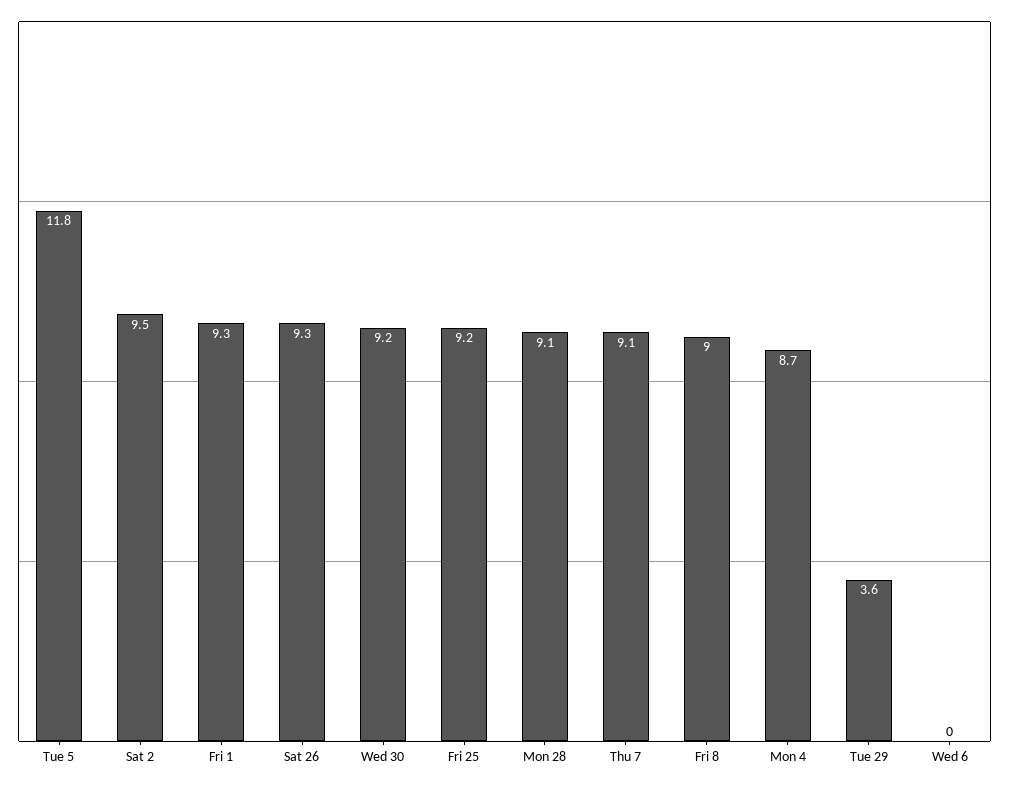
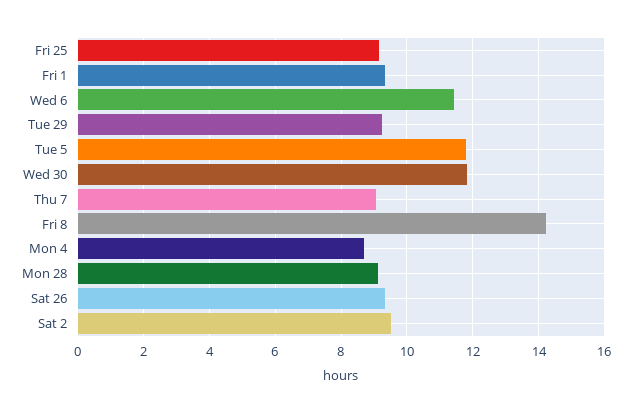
  {
    "Tue 5": 11.8,
    "Sat 2": 9.5,
    "Fri 1": 9.3,
    "Sat 26": 9.3,
-   "Wed 30": 9.2,
+   "Wed 30": 11.8,
    "Fri 25": 9.2,
    "Mon 28": 9.1,
    "Thu 7": 9.1,
-   "Fri 8": 9,
+   "Fri 8": 14.2,
    "Mon 4": 8.7,
-   "Tue 29": 3.6,
+   "Tue 29": 9.2,
-   "Wed 6": 0
+   "Wed 6": 11.4
  }

